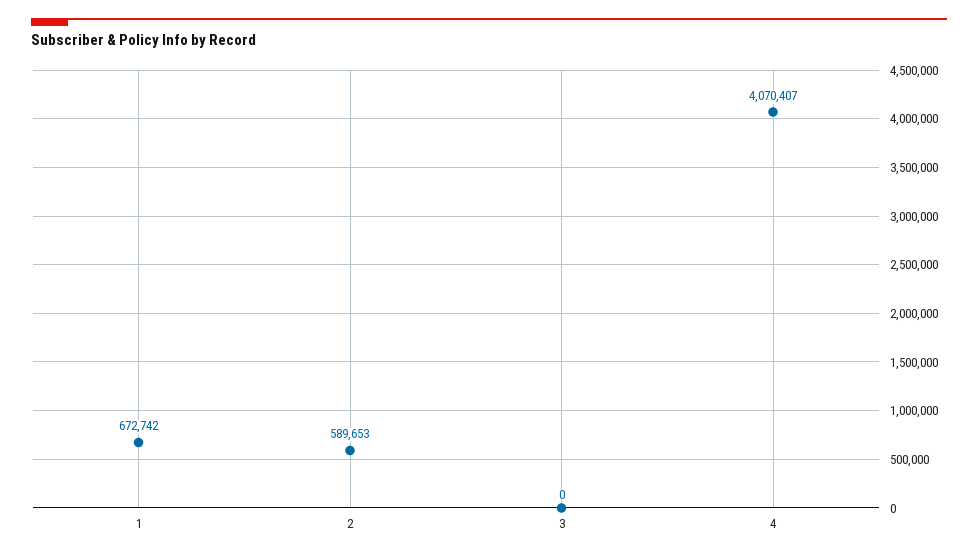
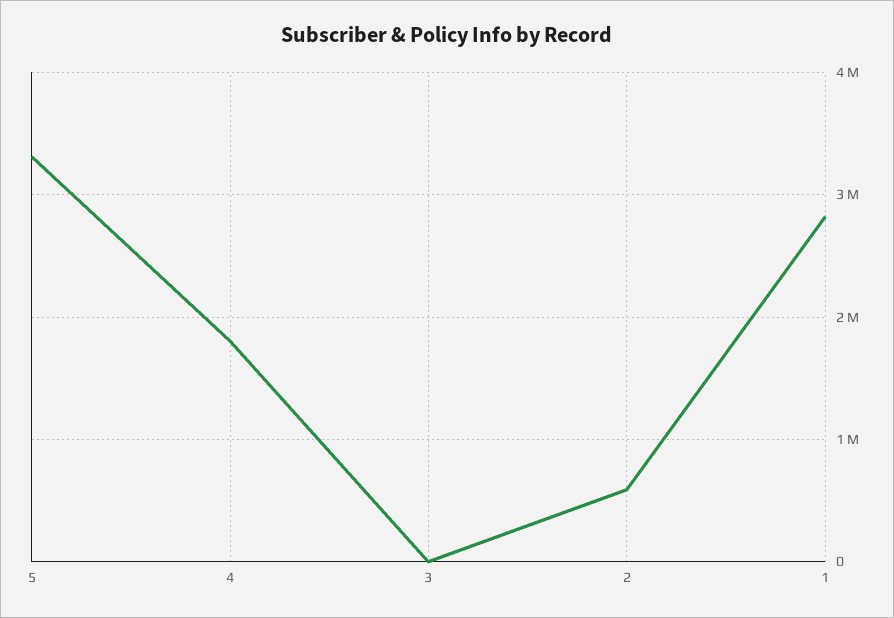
  {
-   "1": 672742,
+   "1": 2800000,
    "2": 589653,
    "3": 0,
-   "4": 4070407
+   "4": 1800000,
+   "5": 3300000
  }

